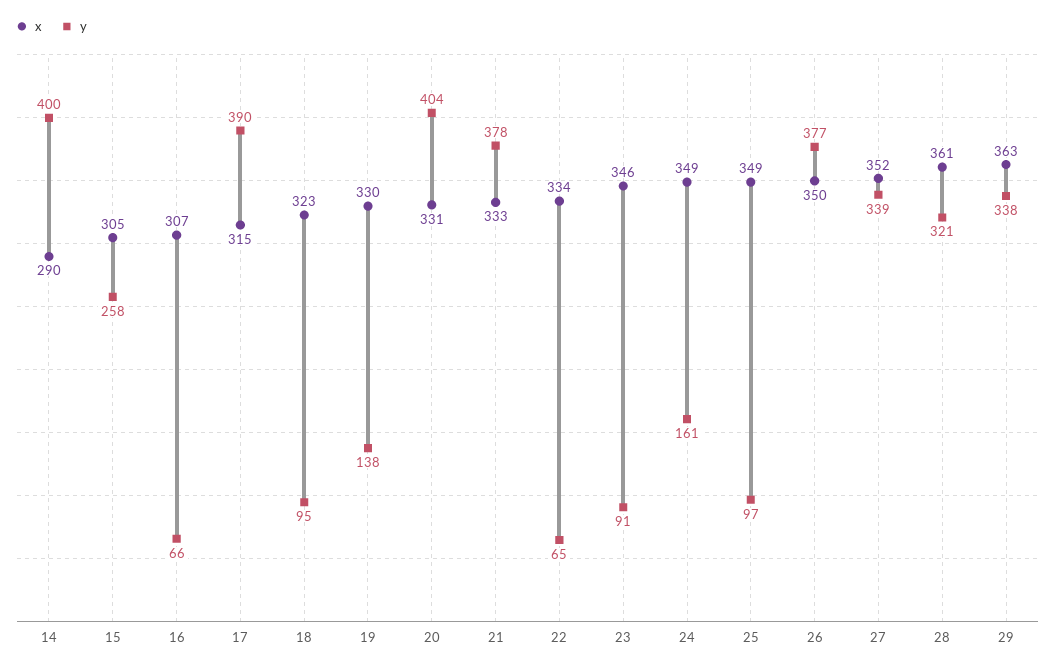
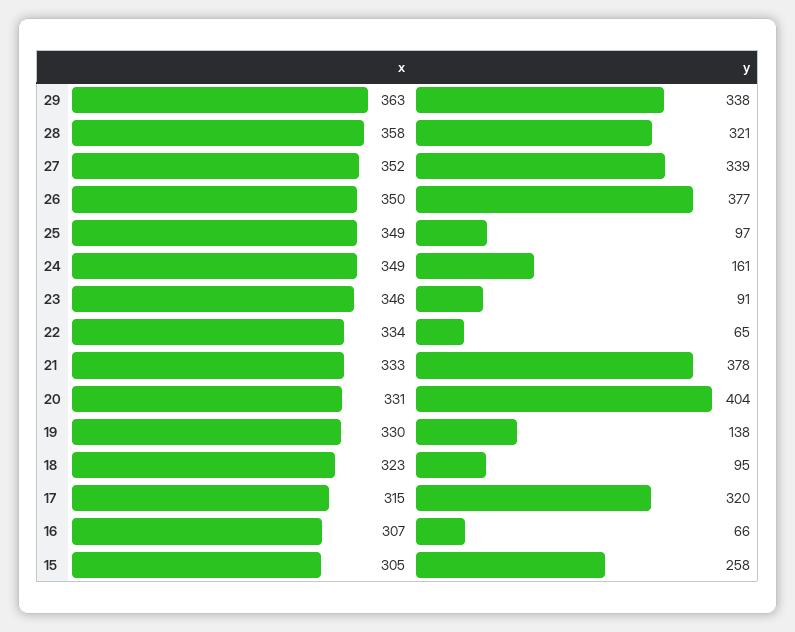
  {
    "x": {
-     "14": 290,
      "15": 305,
      "16": 307,
      "17": 315,
      "18": 323,
      "19": 330,
      "20": 331,
      "21": 333,
      "22": 334,
      "23": 346,
      "24": 349,
      "25": 349,
      "26": 350,
      "27": 352,
-     "28": 361,
+     "28": 358,
      "29": 363
    },
    "y": {
-     "14": 400,
      "15": 258,
      "16": 66,
-     "17": 390,
+     "17": 320,
      "18": 95,
      "19": 138,
      "20": 404,
      "21": 378,
      "22": 65,
      "23": 91,
      "24": 161,
      "25": 97,
      "26": 377,
      "27": 339,
      "28": 321,
      "29": 338
    }
  }

